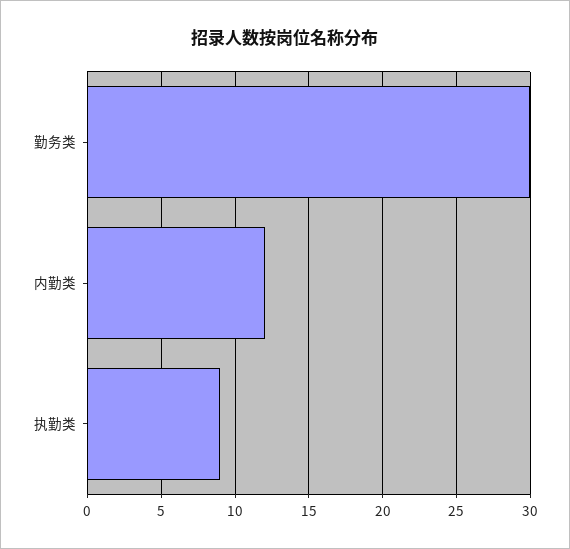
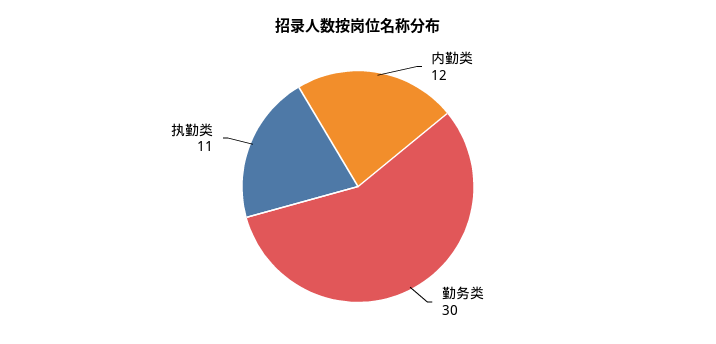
  {
    "勤务类": 30,
    "内勤类": 12,
-   "执勤类": 9
+   "执勤类": 11
  }

